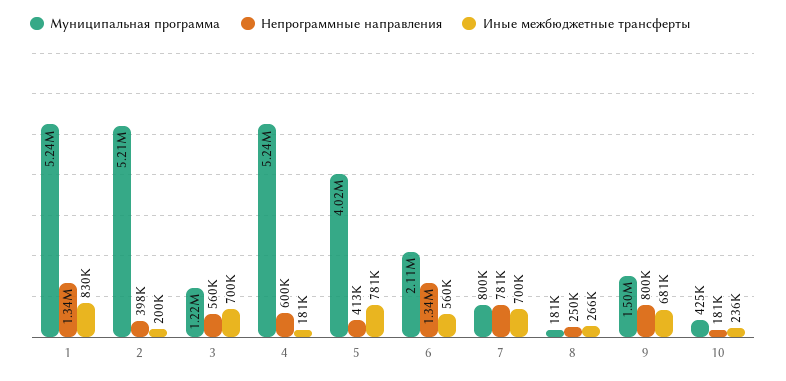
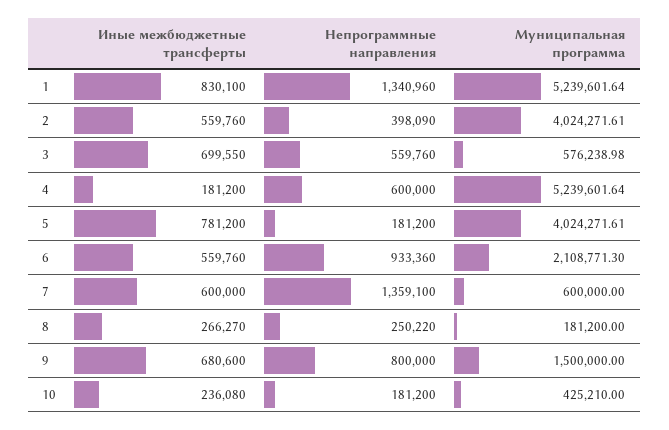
  {
    "Муниципальная программа": {
      "1": 5239601.64,
-     "2": 5210000,
+     "2": 4024271.61,
-     "3": 1220000,
+     "3": 576238.98,
      "4": 5239601.64,
      "5": 4024271.61,
      "6": 2108771.3,
-     "7": 800000,
+     "7": 600000,
      "8": 181200,
      "9": 1500000,
      "10": 425210
    },
    "Непрограммные направления": {
      "1": 1340960,
      "2": 398090,
      "3": 559760,
      "4": 600000,
-     "5": 413000,
+     "5": 181200,
-     "6": 1340000,
+     "6": 933360,
-     "7": 781000,
+     "7": 1359100,
      "8": 250220,
      "9": 800000,
      "10": 181200
    },
    "Иные межбюджетные трансферты": {
      "1": 830100,
-     "2": 200000,
+     "2": 559760,
      "3": 699550,
      "4": 181200,
      "5": 781200,
      "6": 559760,
-     "7": 700000,
+     "7": 600000,
      "8": 266270,
      "9": 680600,
      "10": 236080
    }
  }

